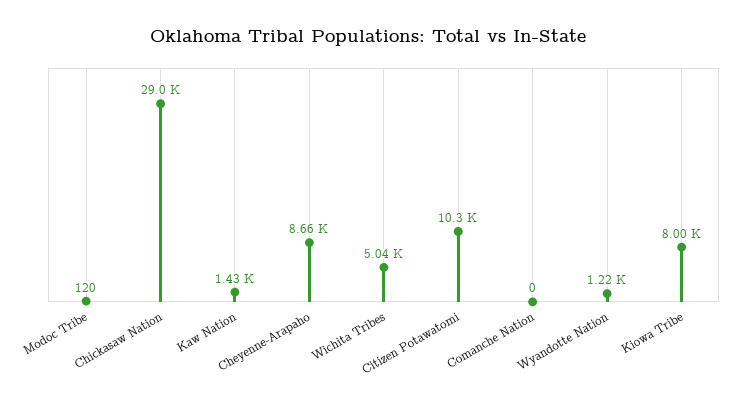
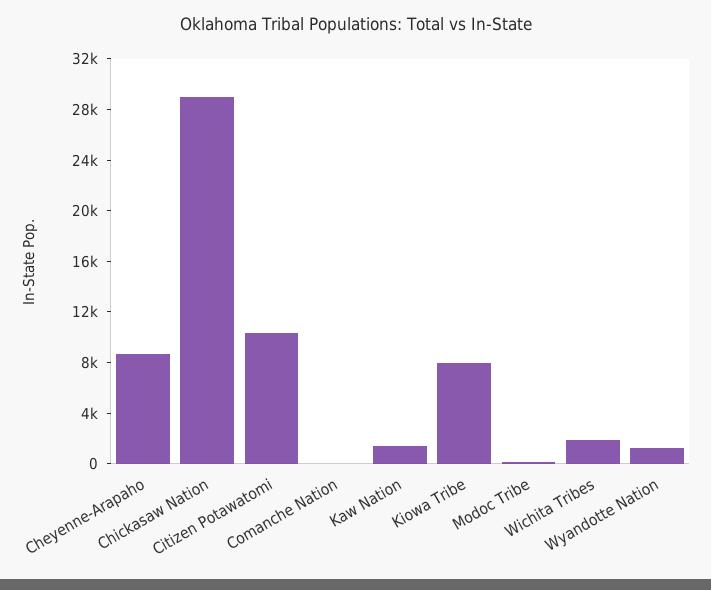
  {
    "Modoc Tribe": 120,
    "Chickasaw Nation": 29000,
    "Kaw Nation": 1430,
    "Cheyenne-Arapaho": 8660,
-   "Wichita Tribes": 5040,
+   "Wichita Tribes": 2000,
    "Citizen Potawatomi": 10300,
    "Comanche Nation": 0,
    "Wyandotte Nation": 1220,
    "Kiowa Tribe": 8000
  }

